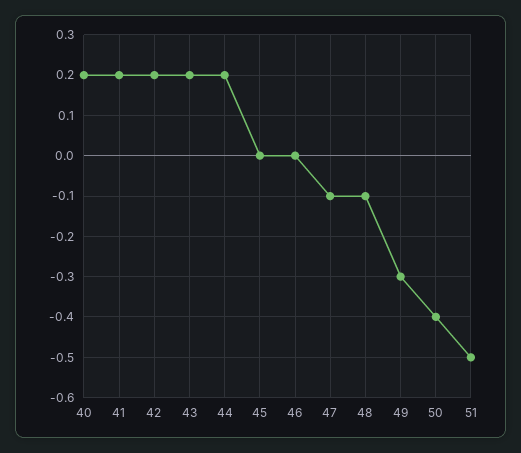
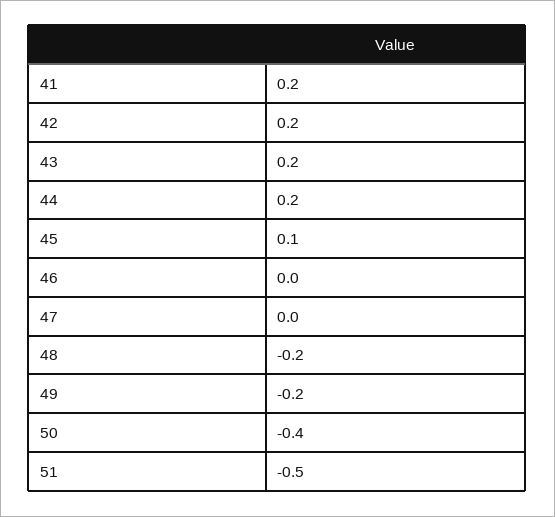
  {
-   "40": 0.2,
    "41": 0.2,
    "42": 0.2,
    "43": 0.2,
    "44": 0.2,
-   "45": 0,
+   "45": 0.1,
    "46": 0,
-   "47": -0.1,
+   "47": 0,
-   "48": -0.1,
+   "48": -0.2,
-   "49": -0.3,
+   "49": -0.2,
    "50": -0.4,
    "51": -0.5
  }

